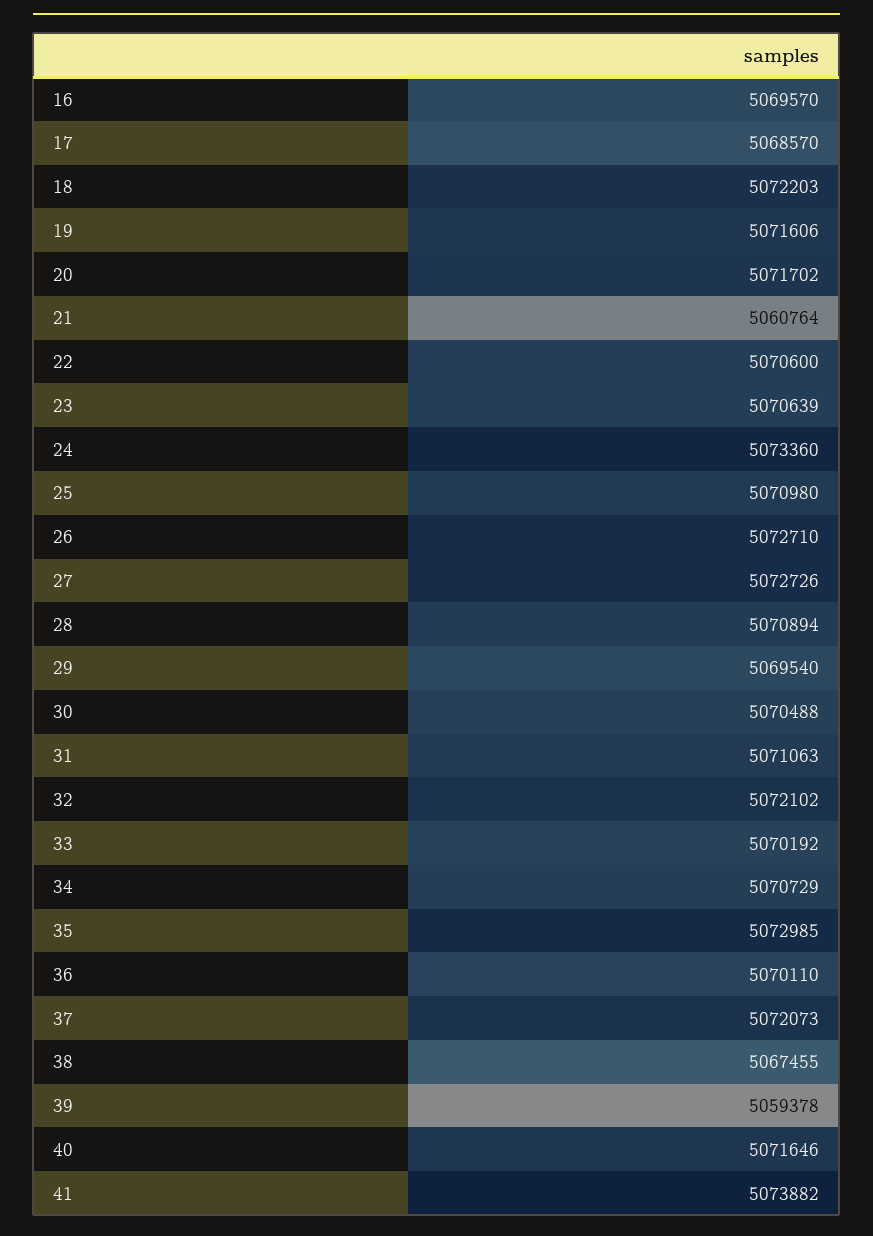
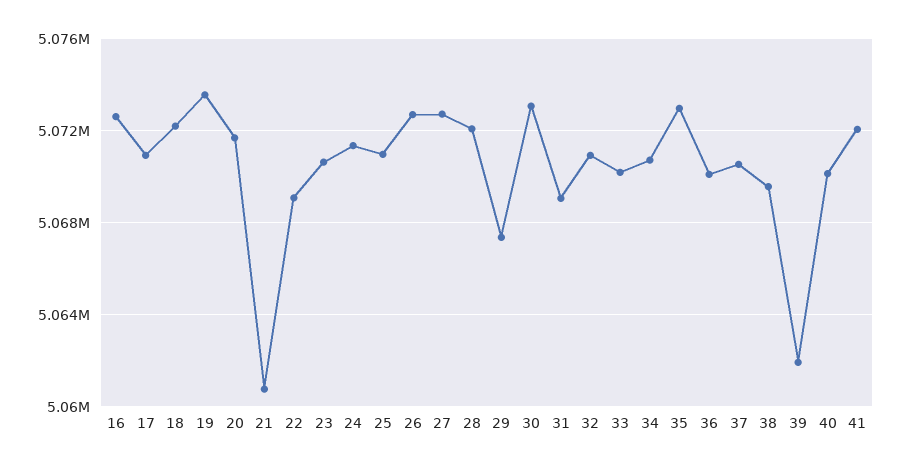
  {
-   "16": 5069570,
+   "16": 5072500,
-   "17": 5068570,
+   "17": 5071000,
    "18": 5072203,
-   "19": 5071606,
+   "19": 5073500,
    "20": 5071702,
    "21": 5060764,
-   "22": 5070600,
+   "22": 5069000,
    "23": 5070639,
-   "24": 5073360,
+   "24": 5071500,
    "25": 5070980,
    "26": 5072710,
    "27": 5072726,
-   "28": 5070894,
+   "28": 5072000,
-   "29": 5069540,
+   "29": 5067500,
-   "30": 5070488,
+   "30": 5073000,
-   "31": 5071063,
+   "31": 5069000,
-   "32": 5072102,
+   "32": 5071000,
    "33": 5070192,
    "34": 5070729,
    "35": 5072985,
    "36": 5070110,
-   "37": 5072073,
+   "37": 5070500,
-   "38": 5067455,
+   "38": 5069500,
-   "39": 5059378,
+   "39": 5062000,
-   "40": 5071646,
+   "40": 5070000,
-   "41": 5073882
+   "41": 5072000
  }

